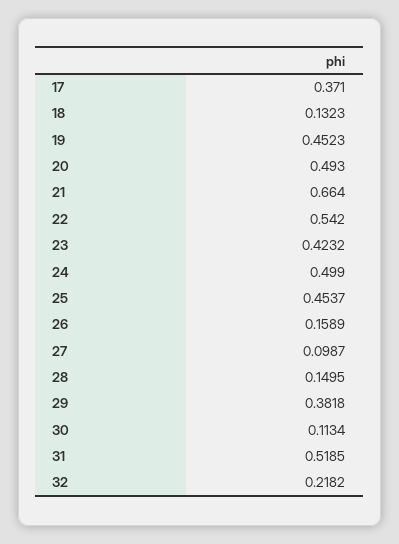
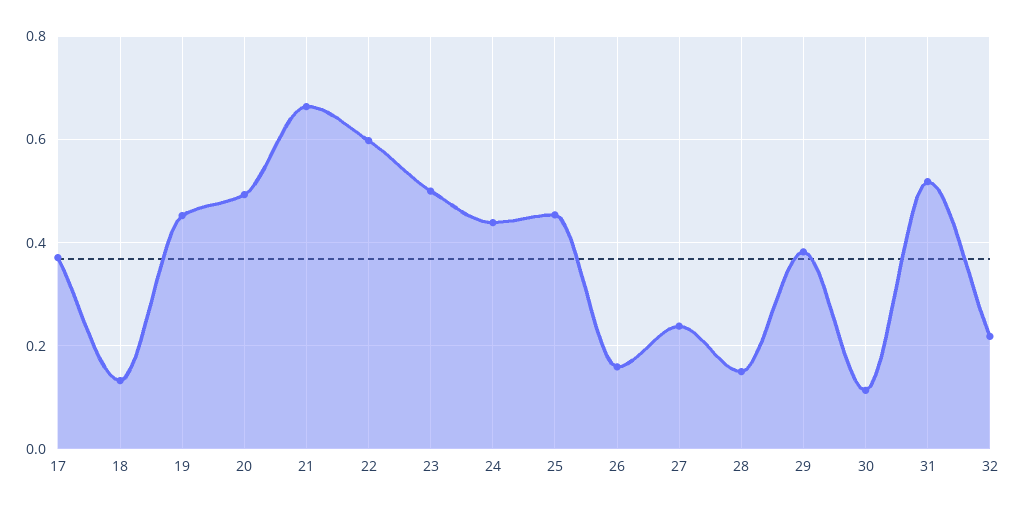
  {
    "17": 0.371,
    "18": 0.1323,
    "19": 0.4523,
    "20": 0.493,
    "21": 0.664,
-   "22": 0.542,
+   "22": 0.6,
-   "23": 0.4232,
+   "23": 0.5,
-   "24": 0.499,
+   "24": 0.44,
    "25": 0.4537,
    "26": 0.1589,
-   "27": 0.0987,
+   "27": 0.24,
    "28": 0.1495,
    "29": 0.3818,
    "30": 0.1134,
    "31": 0.5185,
    "32": 0.2182
  }

